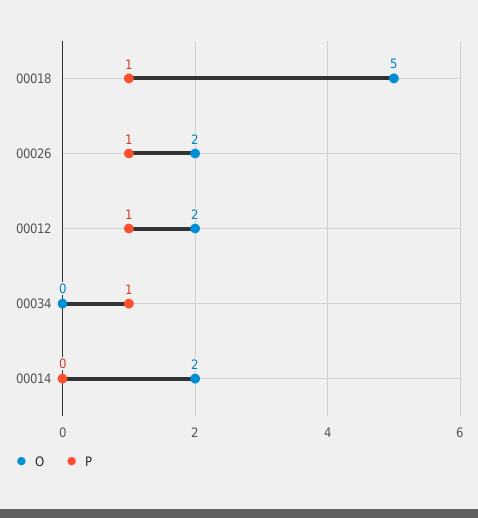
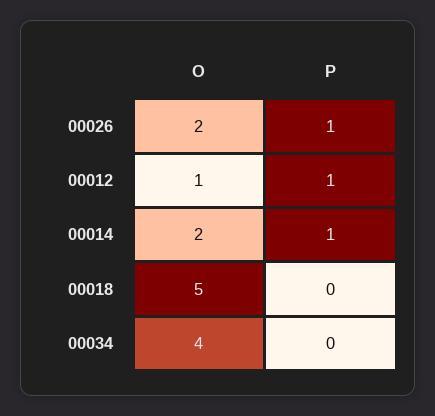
  {
    "O": {
      "00018": 5,
      "00026": 2,
-     "00012": 2,
+     "00012": 1,
-     "00034": 0,
+     "00034": 4,
      "00014": 2
    },
    "P": {
-     "00018": 1,
+     "00018": 0,
      "00026": 1,
      "00012": 1,
-     "00034": 1,
+     "00034": 0,
-     "00014": 0
+     "00014": 1
    }
  }

